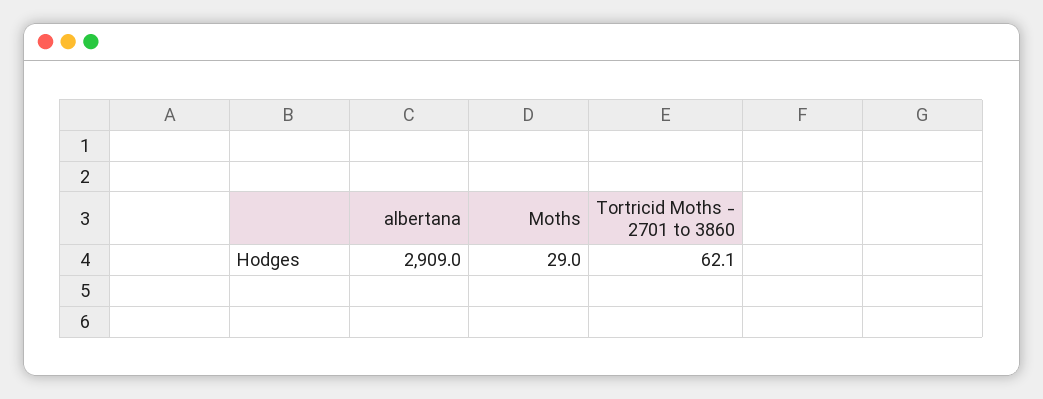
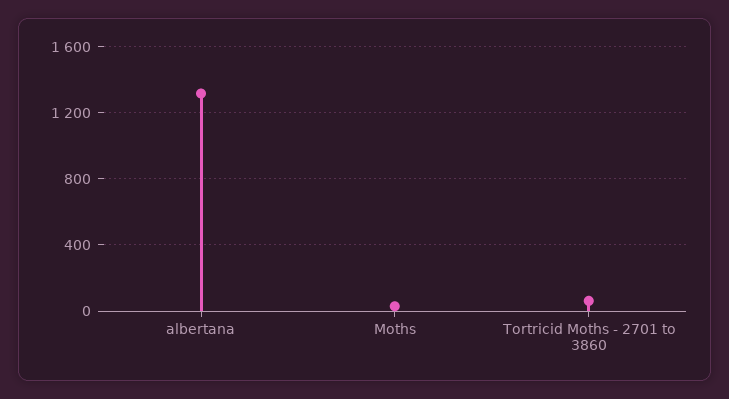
  {
-   "albertana": 2909,
+   "albertana": 1300,
    "Moths": 29,
    "Tortricid Moths - 2701 to 3860": 62.1
  }

